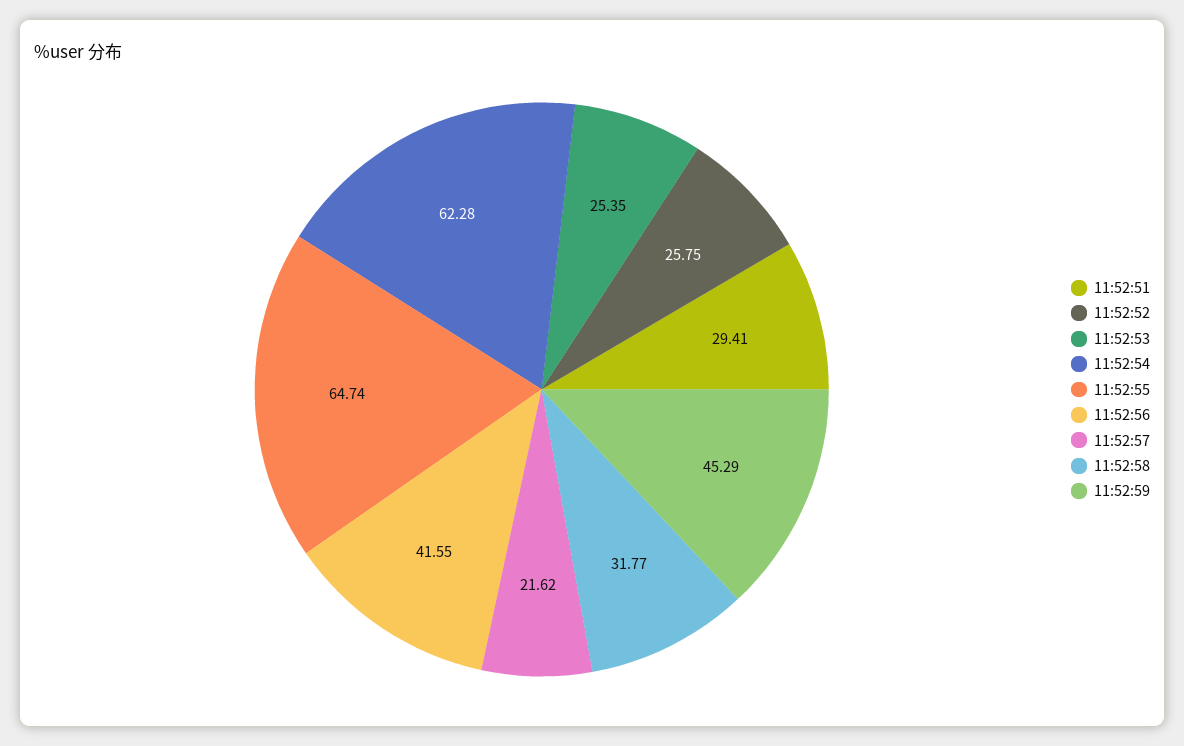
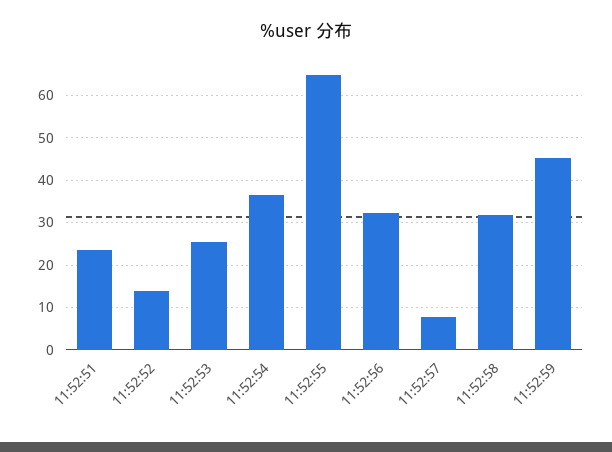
  {
-   "11:52:51": 29.41,
+   "11:52:51": 24,
-   "11:52:52": 25.75,
+   "11:52:52": 14,
    "11:52:53": 25.35,
-   "11:52:54": 62.28,
+   "11:52:54": 36,
    "11:52:55": 64.74,
-   "11:52:56": 41.55,
+   "11:52:56": 32,
-   "11:52:57": 21.62,
+   "11:52:57": 8,
    "11:52:58": 31.77,
    "11:52:59": 45.29
  }

